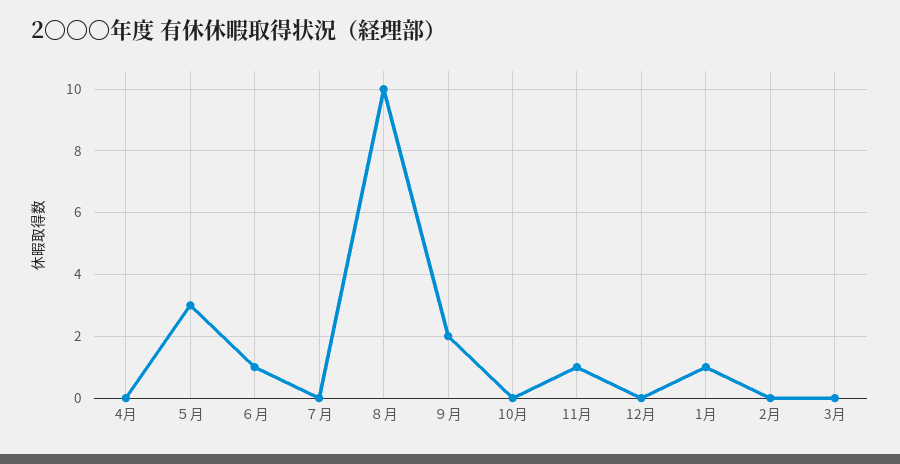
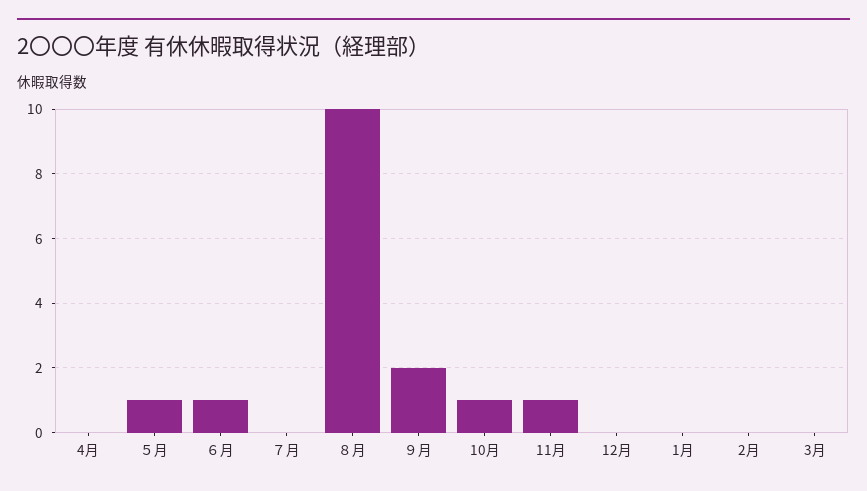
  {
    "4月": 0,
-   "５月": 3,
+   "５月": 1,
    "６月": 1,
    "７月": 0,
    "８月": 10,
    "９月": 2,
-   "10月": 0,
+   "10月": 1,
    "11月": 1,
    "12月": 0,
-   "1月": 1,
+   "1月": 0,
    "2月": 0,
    "3月": 0
  }

